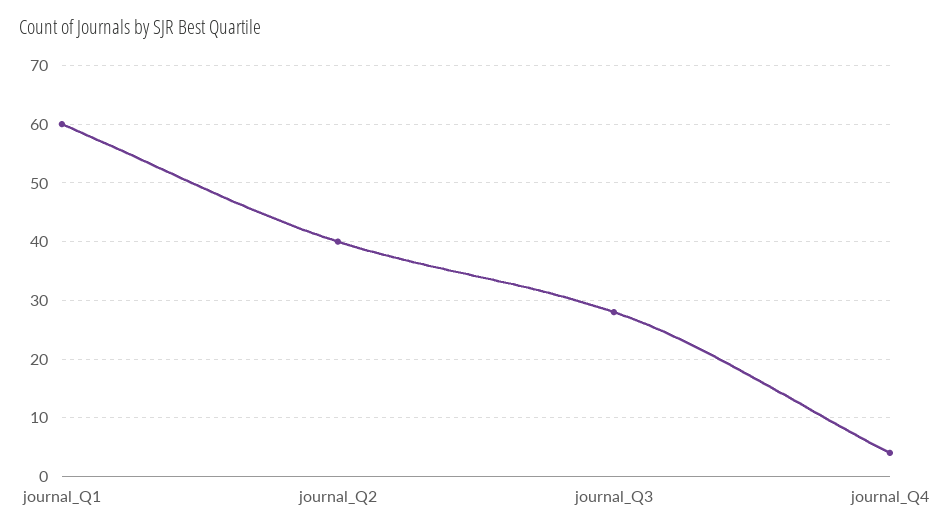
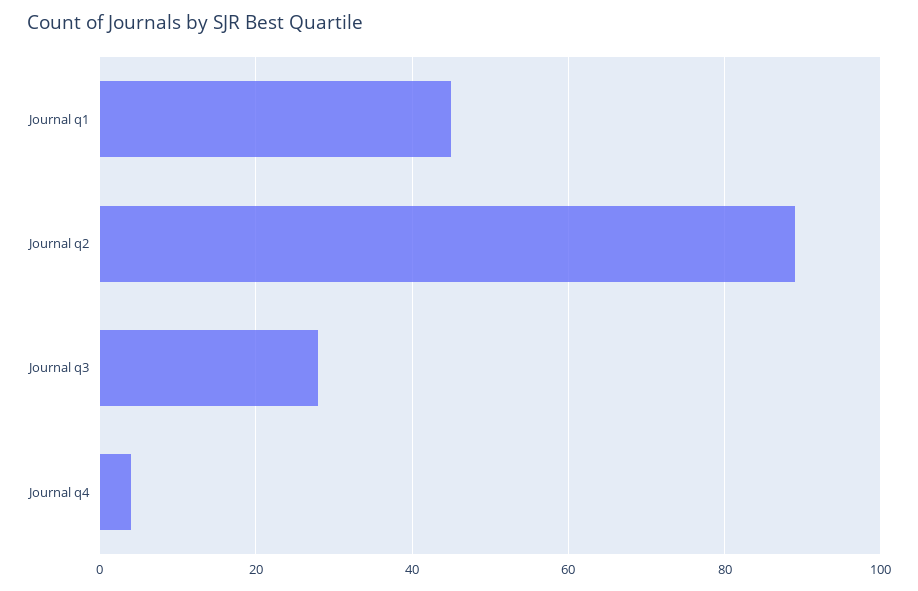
  {
-   "journal_Q1": 60,
+   "journal_Q1": 45,
-   "journal_Q2": 40,
+   "journal_Q2": 90,
    "journal_Q3": 30,
    "journal_Q4": 5
  }

